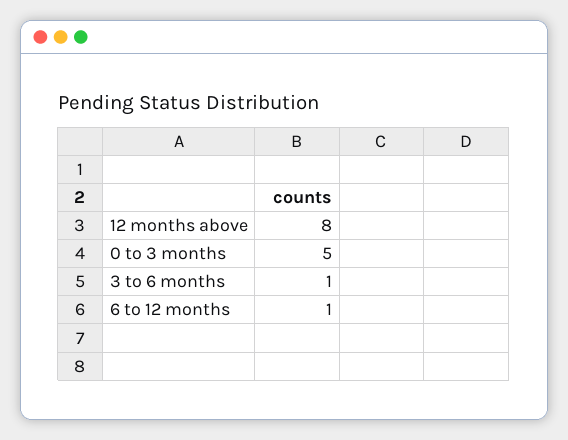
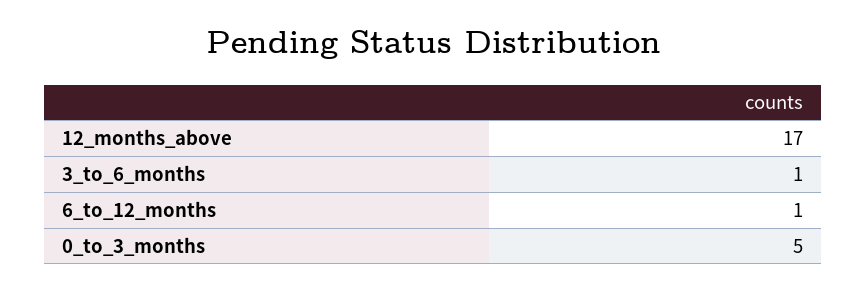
  {
-   "12 months above": 8,
+   "12 months above": 17,
    "0 to 3 months": 5,
    "3 to 6 months": 1,
    "6 to 12 months": 1
  }

